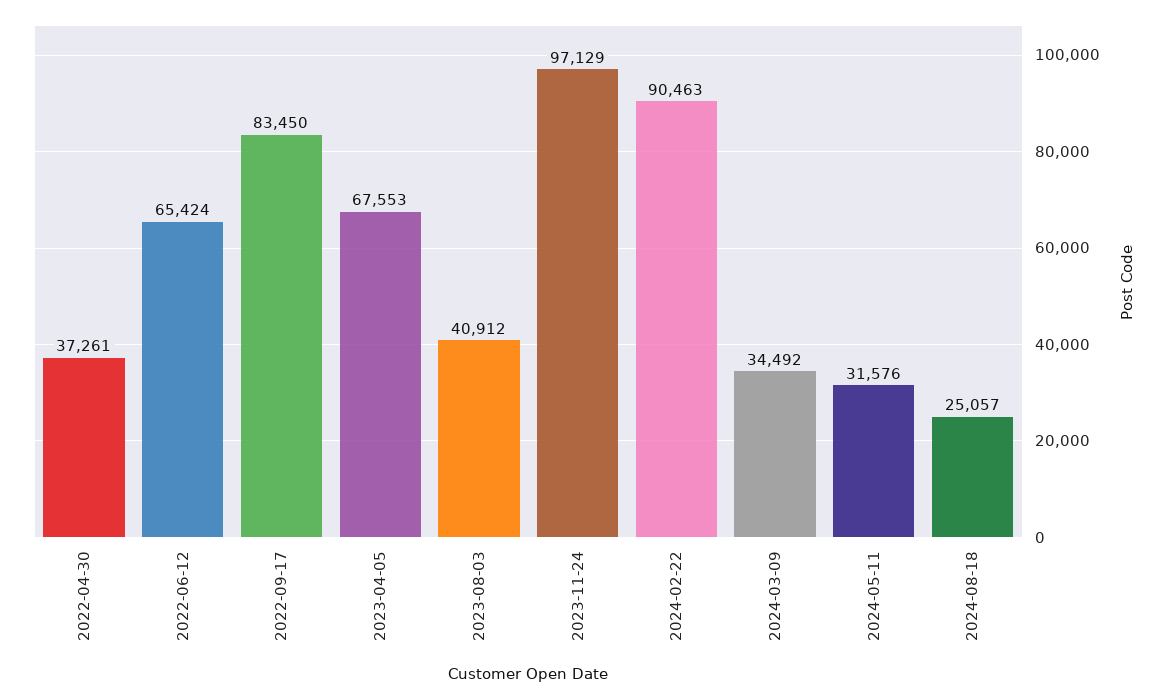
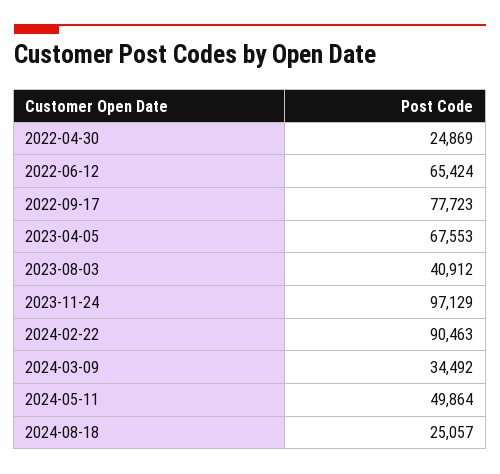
  {
-   "2022-04-30": 37261,
+   "2022-04-30": 24869,
    "2022-06-12": 65424,
-   "2022-09-17": 83450,
+   "2022-09-17": 77723,
    "2023-04-05": 67553,
    "2023-08-03": 40912,
    "2023-11-24": 97129,
    "2024-02-22": 90463,
    "2024-03-09": 34492,
-   "2024-05-11": 31576,
+   "2024-05-11": 49864,
    "2024-08-18": 25057
  }

